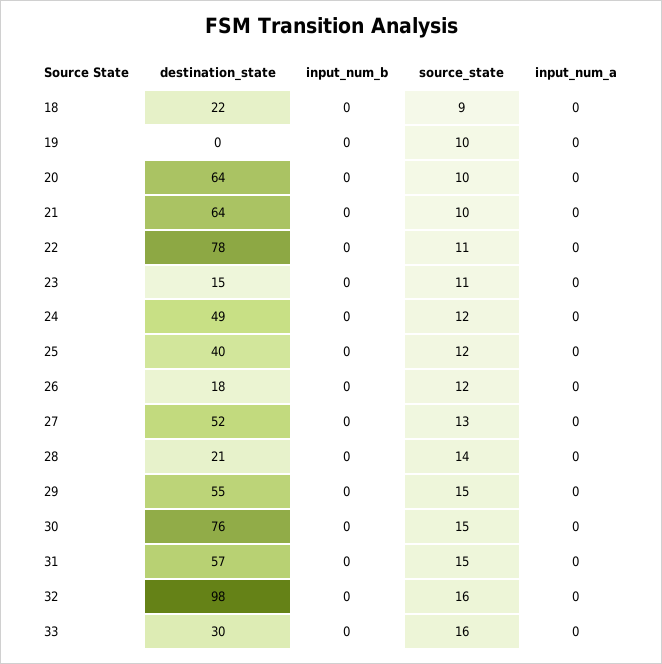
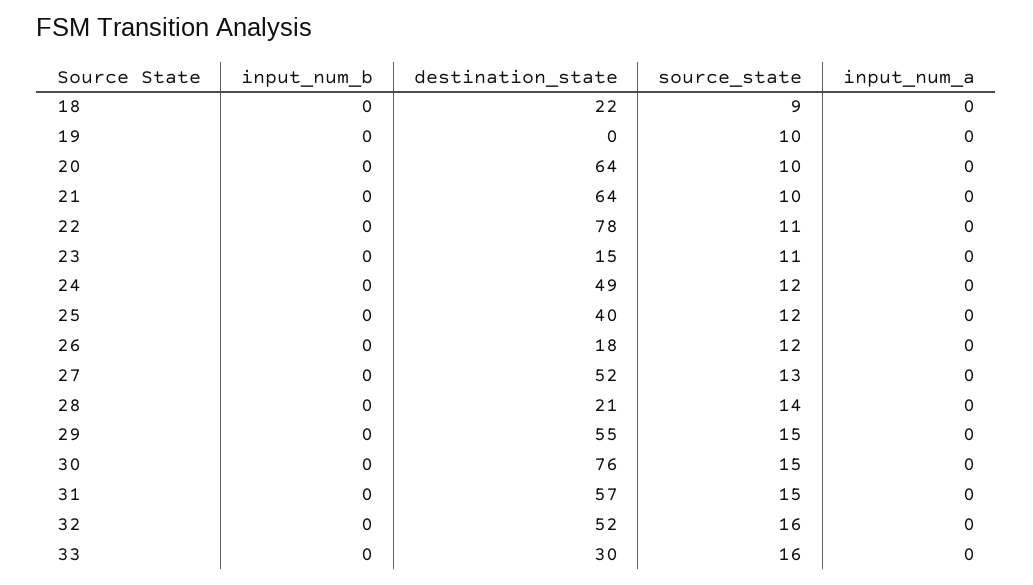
  {
    "destination_state": {
      "18": 22,
      "19": 0,
      "20": 64,
      "21": 64,
      "22": 78,
      "23": 15,
      "24": 49,
      "25": 40,
      "26": 18,
      "27": 52,
      "28": 21,
      "29": 55,
      "30": 76,
      "31": 57,
-     "32": 98,
+     "32": 52,
      "33": 30
    },
    "input_num_b": {
      "18": 0,
      "19": 0,
      "20": 0,
      "21": 0,
      "22": 0,
      "23": 0,
      "24": 0,
      "25": 0,
      "26": 0,
      "27": 0,
      "28": 0,
      "29": 0,
      "30": 0,
      "31": 0,
      "32": 0,
      "33": 0
    },
    "source_state": {
      "18": 9,
      "19": 10,
      "20": 10,
      "21": 10,
      "22": 11,
      "23": 11,
      "24": 12,
      "25": 12,
      "26": 12,
      "27": 13,
      "28": 14,
      "29": 15,
      "30": 15,
      "31": 15,
      "32": 16,
      "33": 16
    },
    "input_num_a": {
      "18": 0,
      "19": 0,
      "20": 0,
      "21": 0,
      "22": 0,
      "23": 0,
      "24": 0,
      "25": 0,
      "26": 0,
      "27": 0,
      "28": 0,
      "29": 0,
      "30": 0,
      "31": 0,
      "32": 0,
      "33": 0
    }
  }

